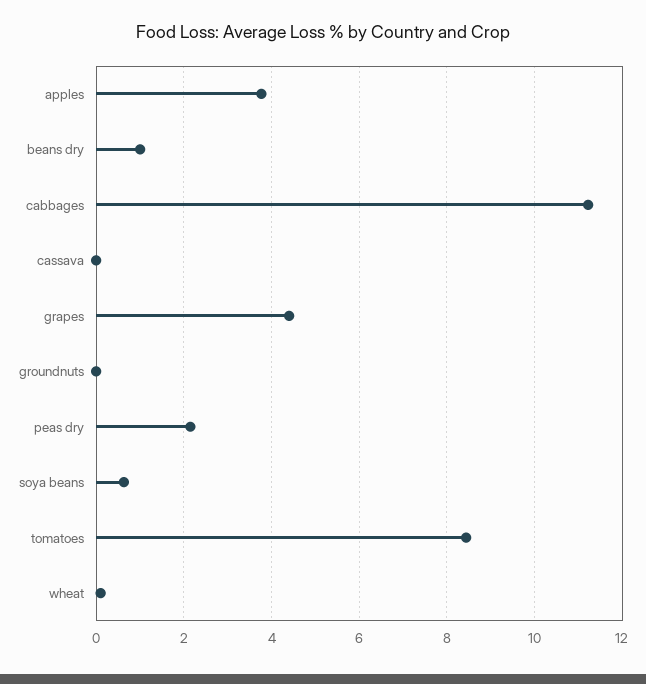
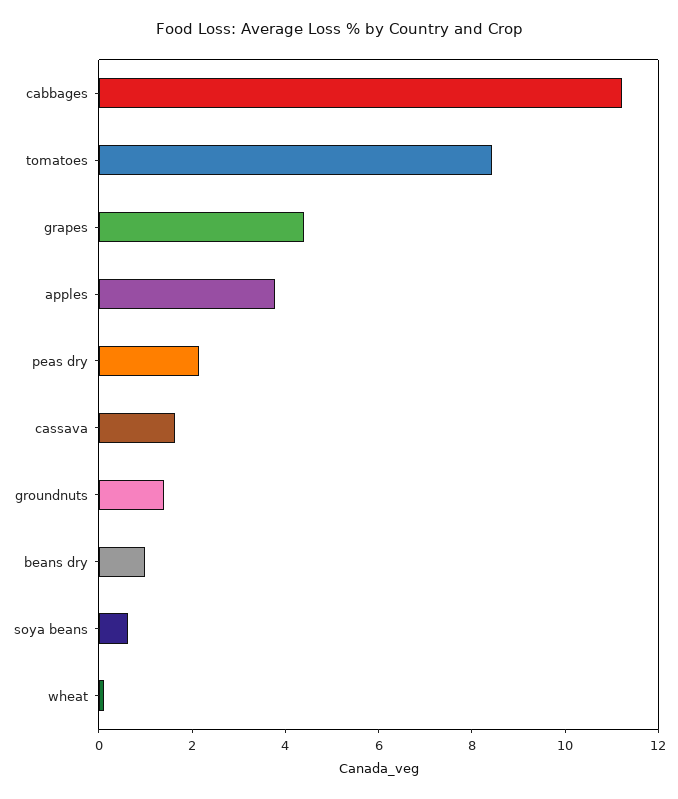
  {
    "apples": 3.8,
    "beans dry": 1,
    "cabbages": 11.2,
-   "cassava": 0,
+   "cassava": 1.5,
    "grapes": 4.4,
-   "groundnuts": 0,
+   "groundnuts": 1.5,
    "peas dry": 2.2,
    "soya beans": 0.6,
    "tomatoes": 8.4,
    "wheat": 0.2
  }

